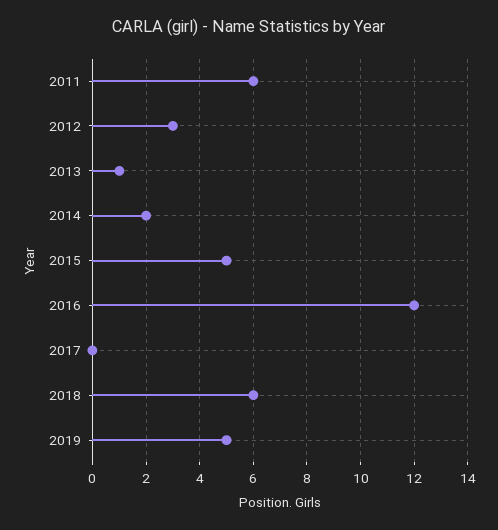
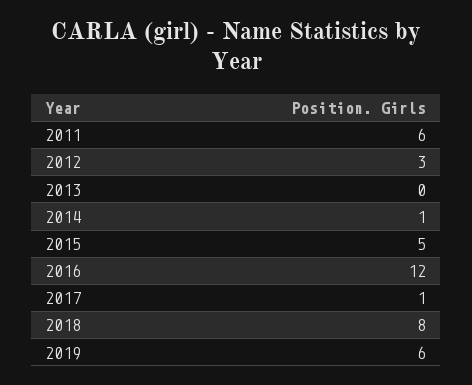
  {
    "2011": 6,
    "2012": 3,
-   "2013": 1,
+   "2013": 0,
-   "2014": 2,
+   "2014": 1,
    "2015": 5,
    "2016": 12,
-   "2017": 0,
+   "2017": 1,
-   "2018": 6,
+   "2018": 8,
-   "2019": 5
+   "2019": 6
  }

